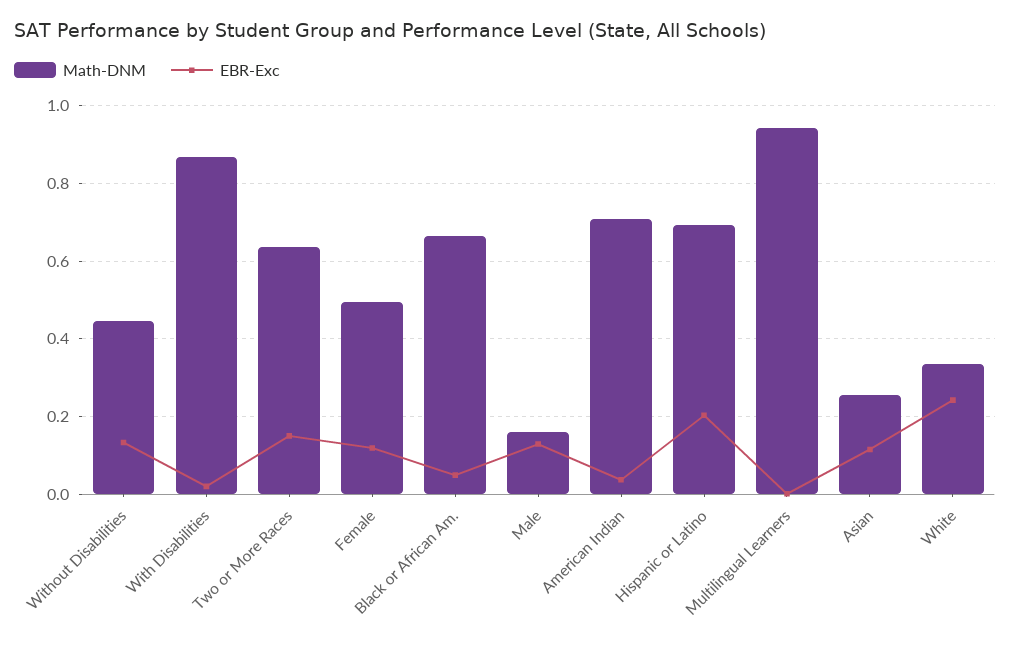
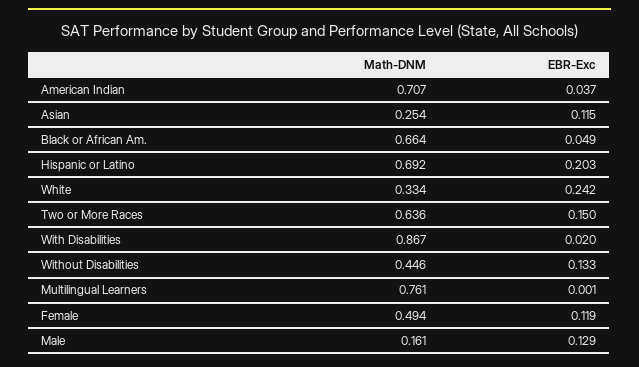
  {
    "Math-DNM": {
      "Without Disabilities": 0.446,
      "With Disabilities": 0.867,
      "Two or More Races": 0.636,
      "Female": 0.494,
      "Black or African Am.": 0.664,
      "Male": 0.161,
      "American Indian": 0.707,
      "Hispanic or Latino": 0.692,
-     "Multilingual Learners": 0.94,
+     "Multilingual Learners": 0.761,
      "Asian": 0.254,
      "White": 0.334
    },
    "EBR-Exc": {
      "Without Disabilities": 0.133,
      "With Disabilities": 0.02,
      "Two or More Races": 0.15,
      "Female": 0.119,
      "Black or African Am.": 0.049,
      "Male": 0.129,
      "American Indian": 0.037,
      "Hispanic or Latino": 0.203,
      "Multilingual Learners": 0.001,
      "Asian": 0.115,
      "White": 0.242
    }
  }

